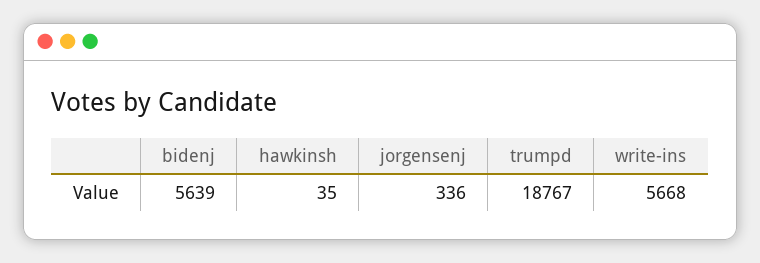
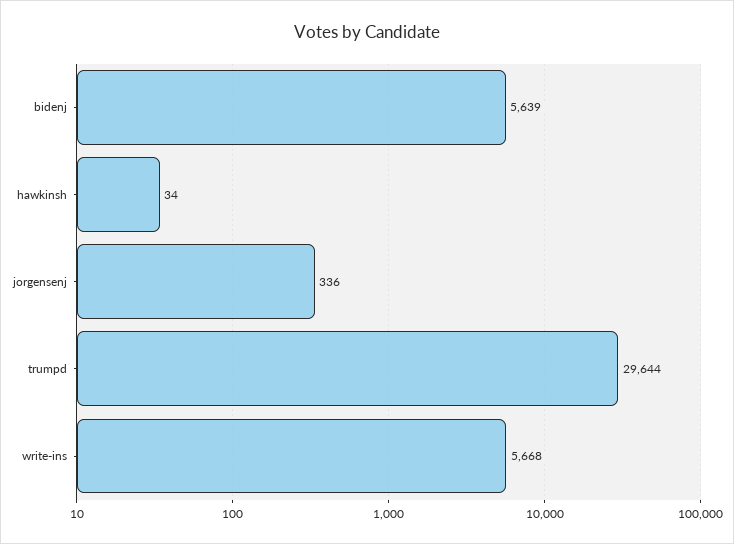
  {
    "bidenj": 5639,
-   "hawkinsh": 35,
+   "hawkinsh": 34,
    "jorgensenj": 336,
-   "trumpd": 18767,
+   "trumpd": 29644,
    "write-ins": 5668
  }

